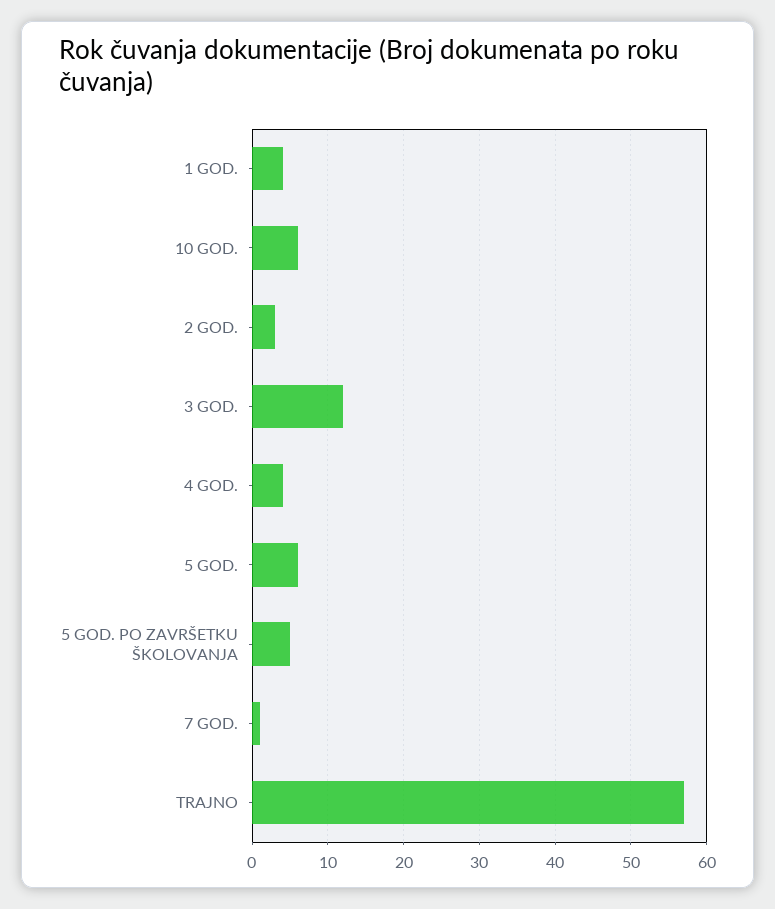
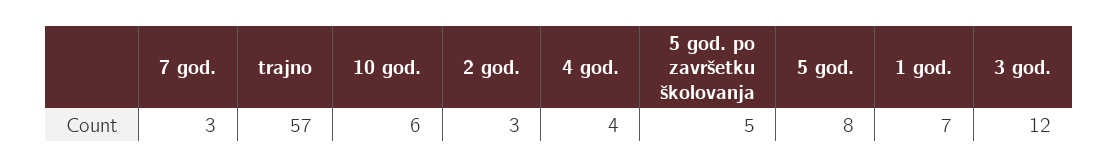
  {
-   "1 GOD.": 4,
+   "1 GOD.": 7,
    "10 GOD.": 6,
    "2 GOD.": 3,
    "3 GOD.": 12,
    "4 GOD.": 4,
-   "5 GOD.": 6,
+   "5 GOD.": 8,
    "5 GOD. PO ZAVRŠETKU ŠKOLOVANJA": 5,
-   "7 GOD.": 1,
+   "7 GOD.": 3,
    "TRAJNO": 57
  }

